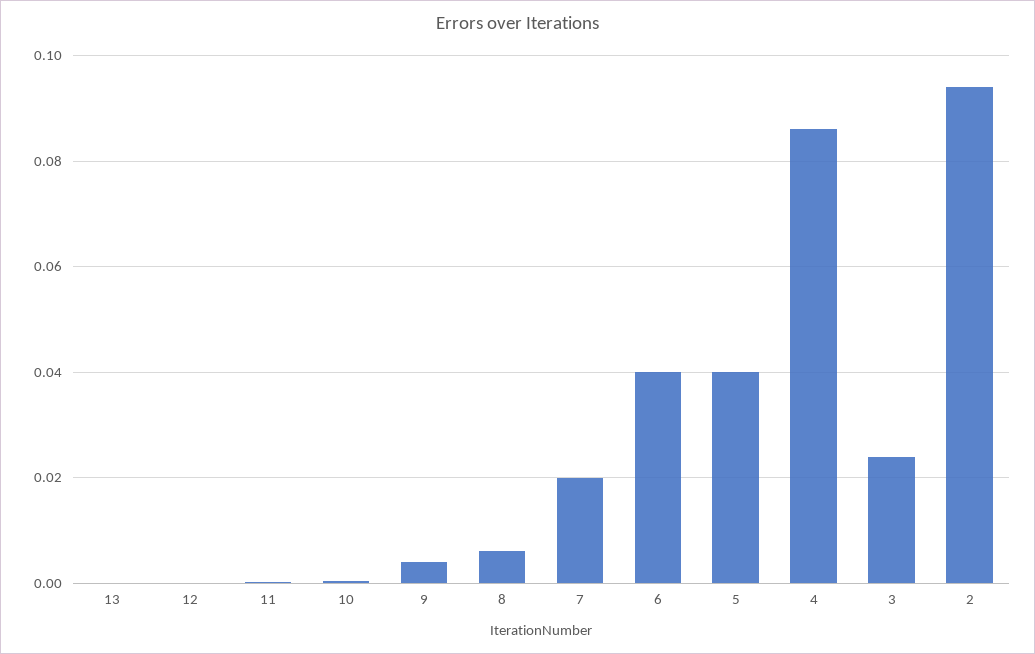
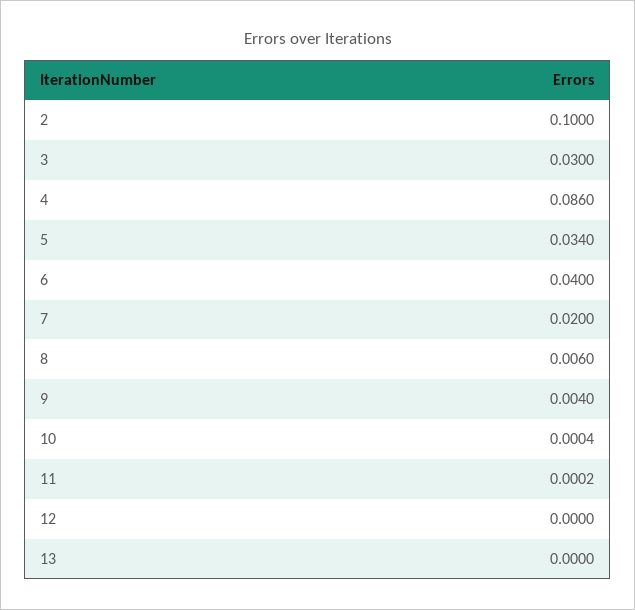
  {
    "13": 0,
    "12": 0,
    "11": 0.0002,
    "10": 0.0004,
    "9": 0.004,
    "8": 0.006,
    "7": 0.02,
    "6": 0.04,
-   "5": 0.04,
+   "5": 0.034,
    "4": 0.086,
-   "3": 0.024,
+   "3": 0.03,
-   "2": 0.094
+   "2": 0.1
  }

